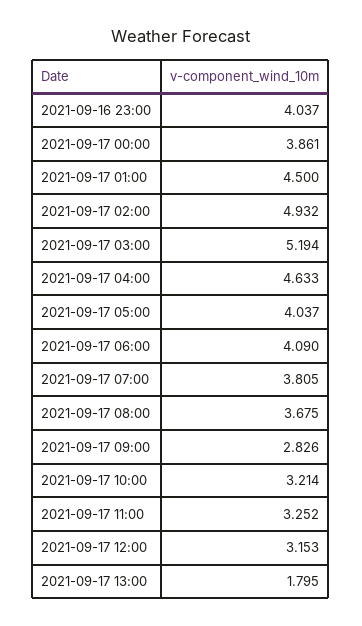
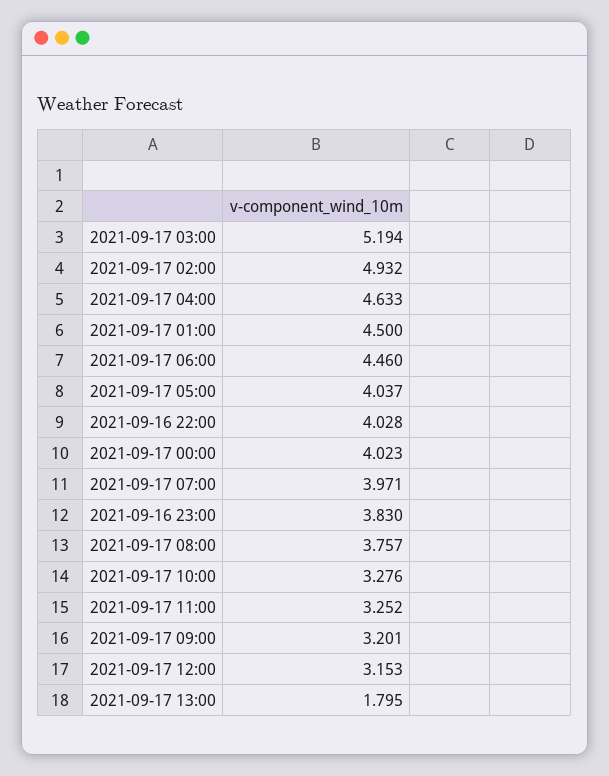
  {
-   "2021-09-16 23:00": 4.037,
+   "2021-09-16 23:00": 3.83,
-   "2021-09-17 00:00": 3.861,
+   "2021-09-17 00:00": 4.023,
    "2021-09-17 01:00": 4.5,
    "2021-09-17 02:00": 4.932,
    "2021-09-17 03:00": 5.194,
    "2021-09-17 04:00": 4.633,
    "2021-09-17 05:00": 4.037,
-   "2021-09-17 06:00": 4.09,
+   "2021-09-17 06:00": 4.46,
-   "2021-09-17 07:00": 3.805,
+   "2021-09-17 07:00": 3.971,
-   "2021-09-17 08:00": 3.675,
+   "2021-09-17 08:00": 3.757,
-   "2021-09-17 09:00": 2.826,
+   "2021-09-17 09:00": 3.201,
-   "2021-09-17 10:00": 3.214,
+   "2021-09-17 10:00": 3.276,
    "2021-09-17 11:00": 3.252,
    "2021-09-17 12:00": 3.153,
-   "2021-09-17 13:00": 1.795
+   "2021-09-17 13:00": 1.795,
+   "2021-09-16 22:00": 4.028
  }

